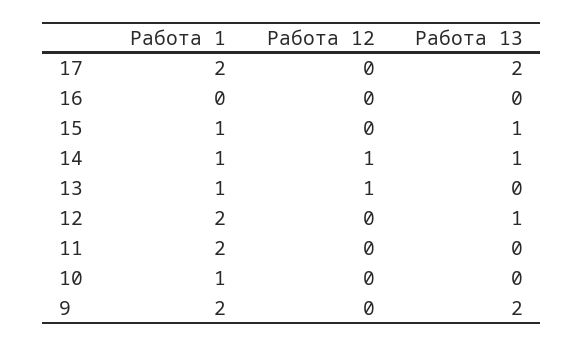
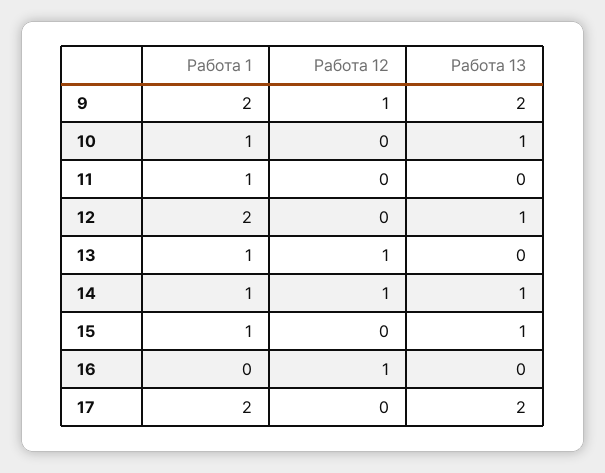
  {
    "Работа 1": {
      "17": 2,
      "16": 0,
      "15": 1,
      "14": 1,
      "13": 1,
      "12": 2,
-     "11": 2,
+     "11": 1,
      "10": 1,
      "9": 2
    },
    "Работа 12": {
      "17": 0,
-     "16": 0,
+     "16": 1,
      "15": 0,
      "14": 1,
      "13": 1,
      "12": 0,
      "11": 0,
      "10": 0,
-     "9": 0
+     "9": 1
    },
    "Работа 13": {
      "17": 2,
      "16": 0,
      "15": 1,
      "14": 1,
      "13": 0,
      "12": 1,
      "11": 0,
-     "10": 0,
+     "10": 1,
      "9": 2
    }
  }

